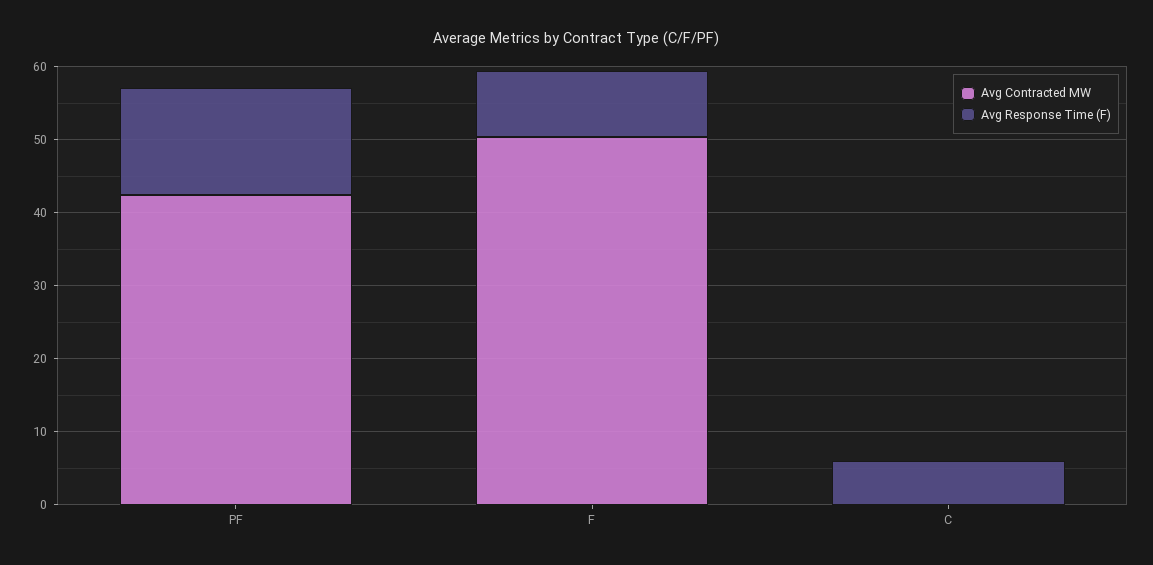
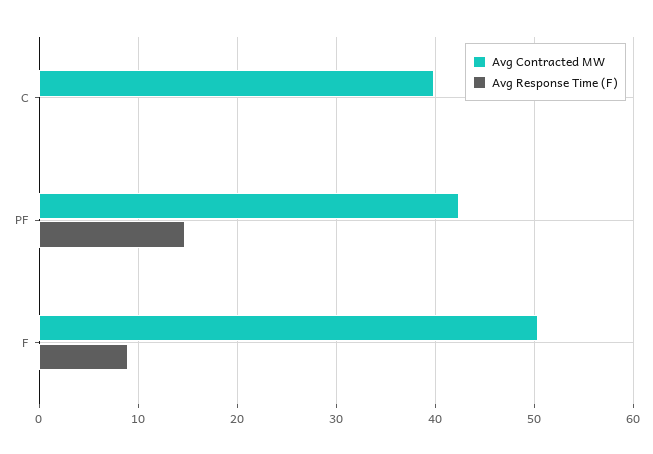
  {
    "Avg Contracted MW": {
      "PF": 42,
      "F": 50,
-     "C": 0
+     "C": 40
    },
    "Avg Response Time (F)": {
      "PF": 15,
      "F": 9,
-     "C": 6
+     "C": 0
    }
  }

